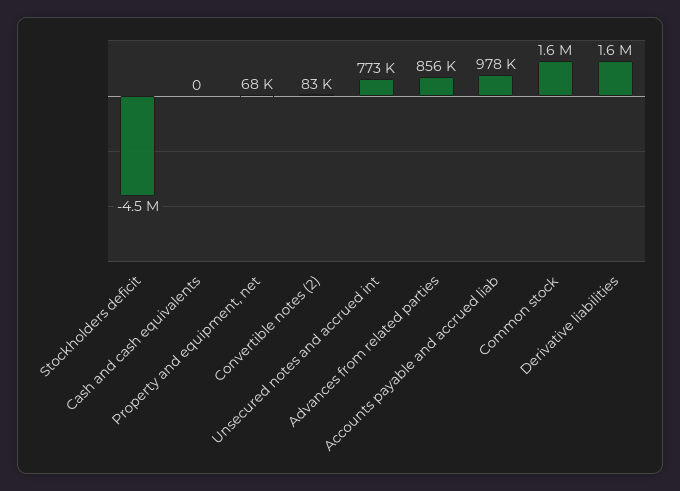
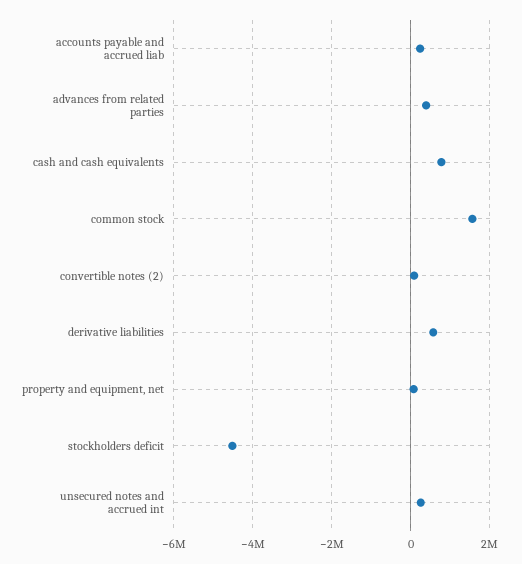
  {
    "Stockholders deficit": -4500000,
-   "Cash and cash equivalents": 0,
+   "Cash and cash equivalents": 800000,
    "Property and equipment, net": 68000,
    "Convertible notes (2)": 83000,
-   "Unsecured notes and accrued int": 773000,
+   "Unsecured notes and accrued int": 200000,
-   "Advances from related parties": 856000,
+   "Advances from related parties": 400000,
-   "Accounts payable and accrued liab": 978000,
+   "Accounts payable and accrued liab": 200000,
    "Common stock": 1600000,
-   "Derivative liabilities": 1600000
+   "Derivative liabilities": 600000
  }

